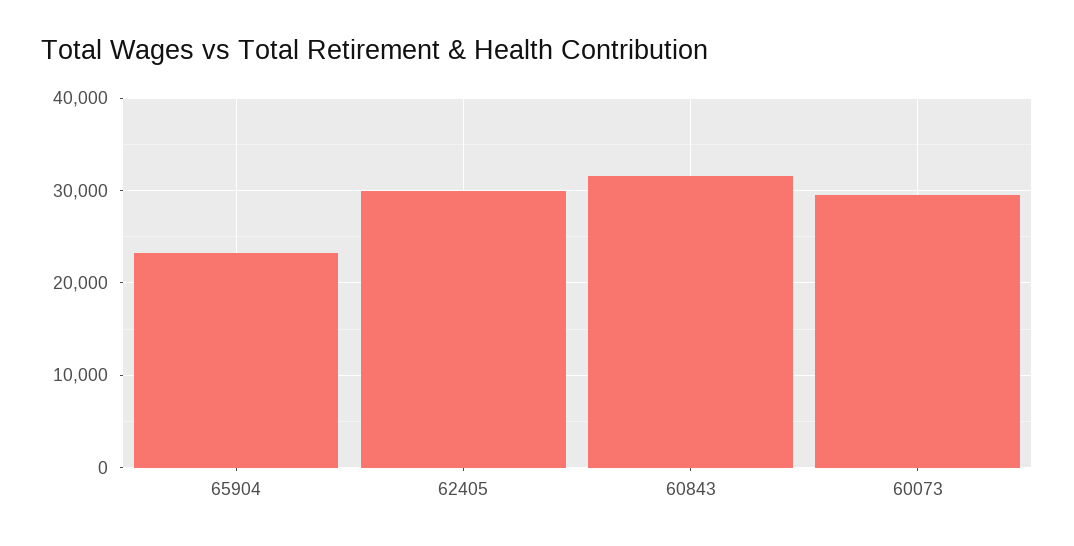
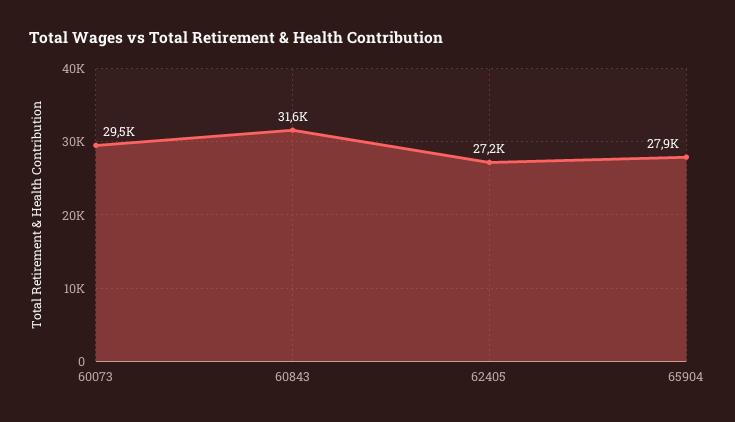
  {
-   "65904": 23000,
+   "65904": 27900,
-   "62405": 30000,
+   "62405": 27200,
    "60843": 31600,
    "60073": 29500
  }

